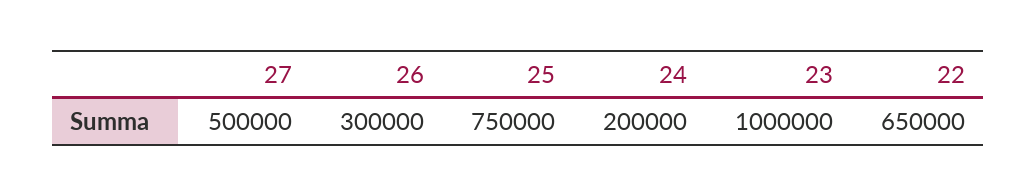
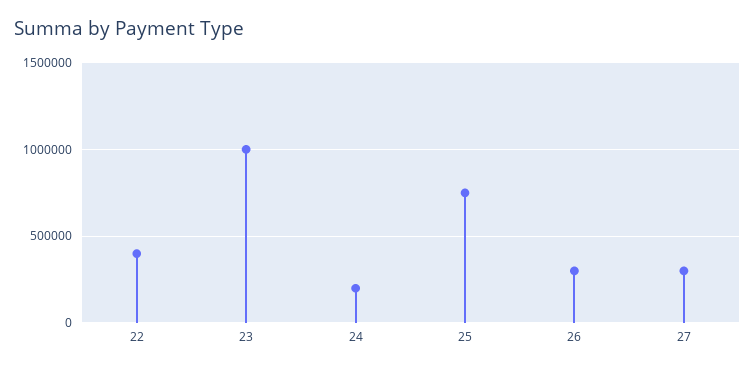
  {
-   "27": 500000,
+   "27": 300000,
    "26": 300000,
    "25": 750000,
    "24": 200000,
    "23": 1000000,
-   "22": 650000
+   "22": 400000
  }

